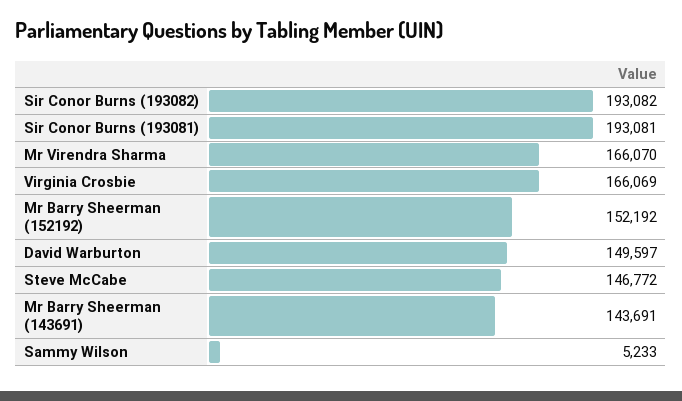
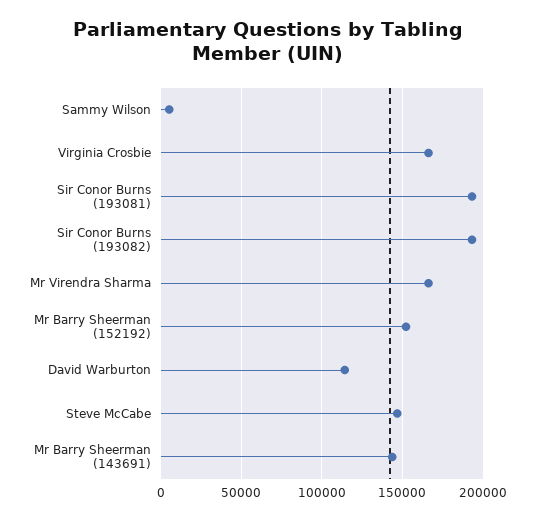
  {
    "Sir Conor Burns (193082)": 193082,
    "Sir Conor Burns (193081)": 193081,
    "Mr Virendra Sharma": 166070,
    "Virginia Crosbie": 166069,
    "Mr Barry Sheerman (152192)": 152192,
-   "David Warburton": 149597,
+   "David Warburton": 115000,
    "Steve McCabe": 146772,
    "Mr Barry Sheerman (143691)": 143691,
    "Sammy Wilson": 5233
  }

